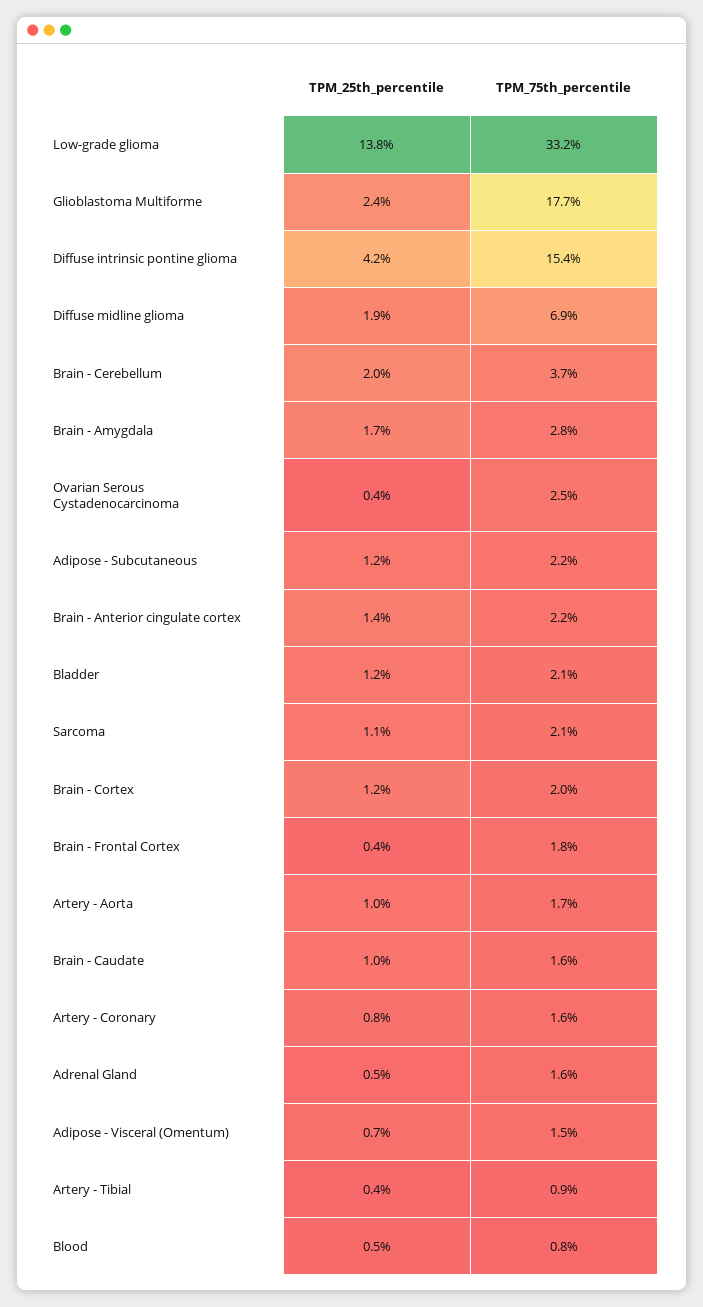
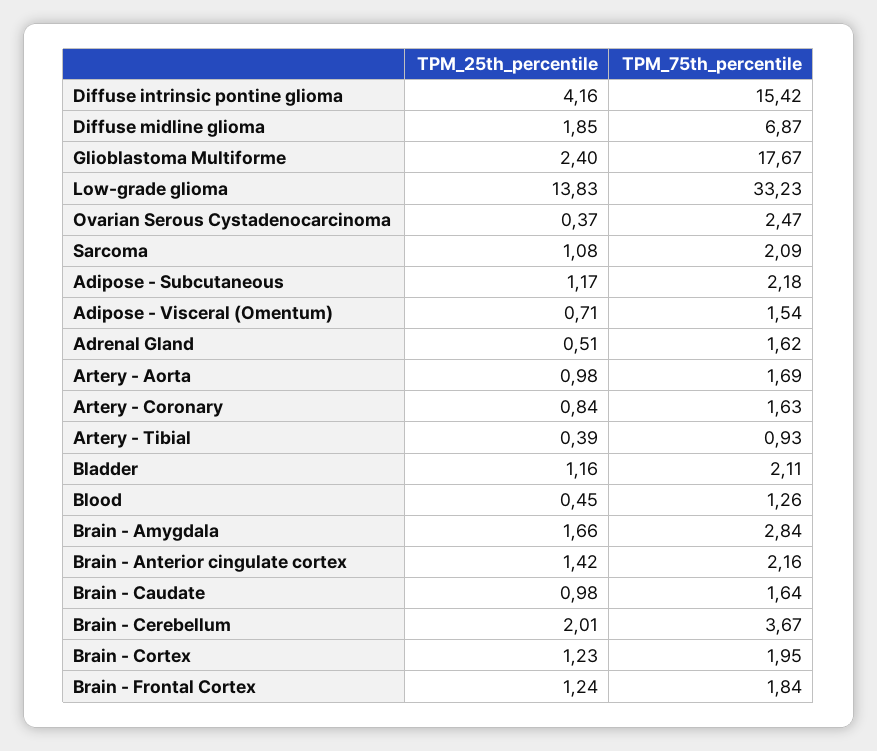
  {
    "TPM_25th_percentile": {
      "Low-grade glioma": 13.83,
      "Glioblastoma Multiforme": 2.4,
      "Diffuse intrinsic pontine glioma": 4.16,
      "Diffuse midline glioma": 1.85,
      "Brain - Cerebellum": 2.01,
      "Brain - Amygdala": 1.66,
      "Ovarian Serous Cystadenocarcinoma": 0.37,
      "Adipose - Subcutaneous": 1.17,
      "Brain - Anterior cingulate cortex": 1.42,
      "Bladder": 1.16,
      "Sarcoma": 1.08,
      "Brain - Cortex": 1.23,
-     "Brain - Frontal Cortex": 0.4,
+     "Brain - Frontal Cortex": 1.24,
      "Artery - Aorta": 0.98,
      "Brain - Caudate": 0.98,
      "Artery - Coronary": 0.84,
      "Adrenal Gland": 0.51,
      "Adipose - Visceral (Omentum)": 0.71,
      "Artery - Tibial": 0.39,
      "Blood": 0.45
    },
    "TPM_75th_percentile": {
      "Low-grade glioma": 33.23,
      "Glioblastoma Multiforme": 17.67,
      "Diffuse intrinsic pontine glioma": 15.42,
      "Diffuse midline glioma": 6.87,
      "Brain - Cerebellum": 3.67,
      "Brain - Amygdala": 2.84,
      "Ovarian Serous Cystadenocarcinoma": 2.47,
      "Adipose - Subcutaneous": 2.18,
      "Brain - Anterior cingulate cortex": 2.16,
      "Bladder": 2.11,
      "Sarcoma": 2.09,
      "Brain - Cortex": 1.95,
      "Brain - Frontal Cortex": 1.84,
      "Artery - Aorta": 1.69,
      "Brain - Caudate": 1.64,
      "Artery - Coronary": 1.63,
      "Adrenal Gland": 1.62,
      "Adipose - Visceral (Omentum)": 1.54,
      "Artery - Tibial": 0.93,
-     "Blood": 0.8
+     "Blood": 1.26
    }
  }

